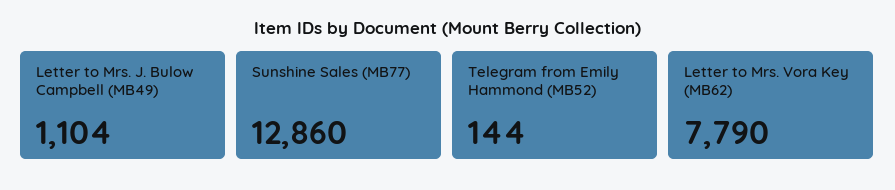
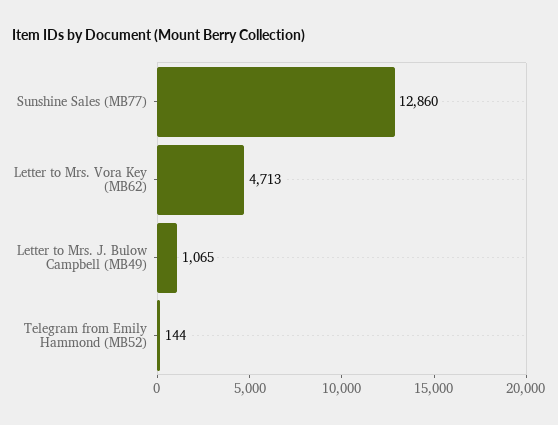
  {
-   "Letter to Mrs. J. Bulow Campbell (MB49)": 1104,
+   "Letter to Mrs. J. Bulow Campbell (MB49)": 1065,
    "Sunshine Sales (MB77)": 12860,
    "Telegram from Emily Hammond (MB52)": 144,
-   "Letter to Mrs. Vora Key (MB62)": 7790
+   "Letter to Mrs. Vora Key (MB62)": 4713
  }

